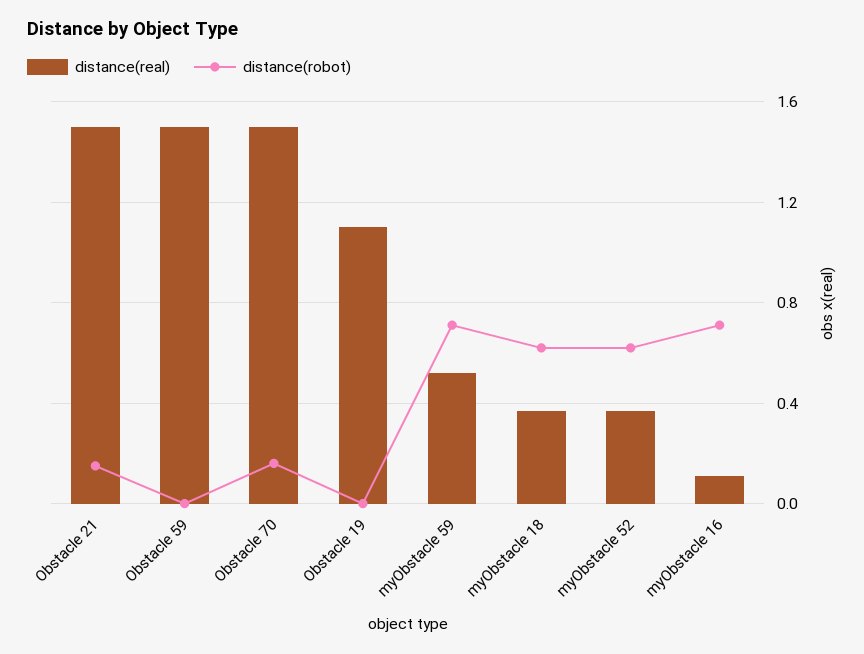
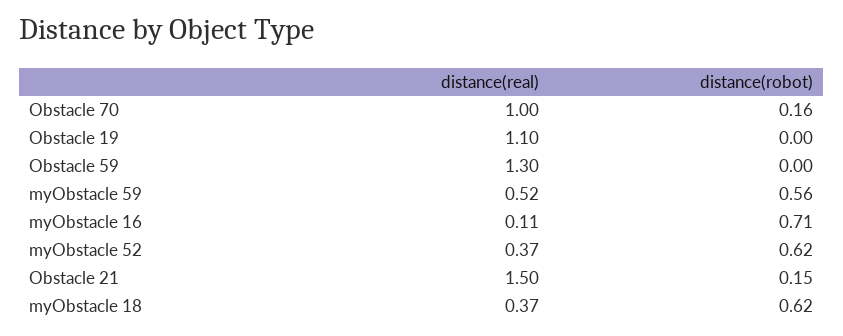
  {
    "distance(real)": {
      "Obstacle 21": 1.5,
-     "Obstacle 59": 1.5,
+     "Obstacle 59": 1.3,
-     "Obstacle 70": 1.5,
+     "Obstacle 70": 1,
      "Obstacle 19": 1.1,
      "myObstacle 59": 0.52,
      "myObstacle 18": 0.37,
      "myObstacle 52": 0.37,
      "myObstacle 16": 0.11
    },
    "distance(robot)": {
      "Obstacle 21": 0.15,
      "Obstacle 59": 0,
      "Obstacle 70": 0.16,
      "Obstacle 19": 0,
-     "myObstacle 59": 0.7,
+     "myObstacle 59": 0.56,
      "myObstacle 18": 0.62,
      "myObstacle 52": 0.62,
      "myObstacle 16": 0.71
    }
  }

